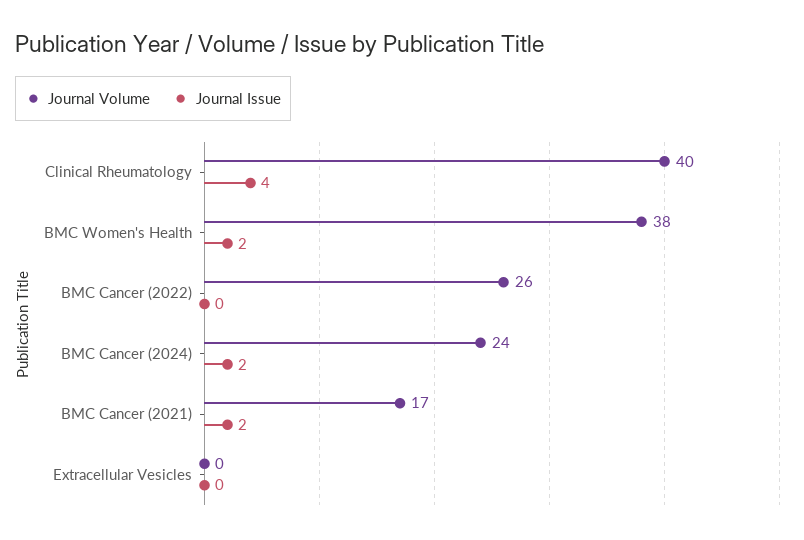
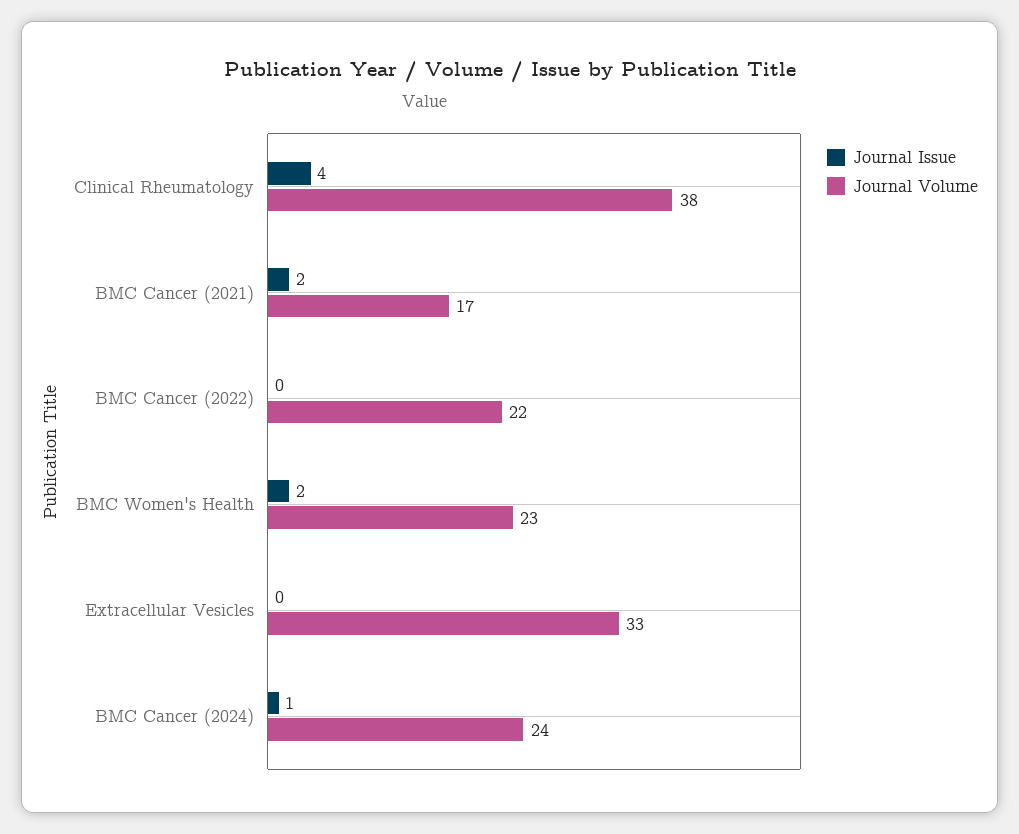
  {
    "Journal Volume": {
-     "Clinical Rheumatology": 40,
+     "Clinical Rheumatology": 38,
-     "BMC Women's Health": 38,
+     "BMC Women's Health": 23,
-     "BMC Cancer (2022)": 26,
+     "BMC Cancer (2022)": 22,
      "BMC Cancer (2024)": 24,
      "BMC Cancer (2021)": 17,
-     "Extracellular Vesicles": 0
+     "Extracellular Vesicles": 33
    },
    "Journal Issue": {
      "Clinical Rheumatology": 4,
      "BMC Women's Health": 2,
      "BMC Cancer (2022)": 0,
-     "BMC Cancer (2024)": 2,
+     "BMC Cancer (2024)": 1,
      "BMC Cancer (2021)": 2,
      "Extracellular Vesicles": 0
    }
  }

